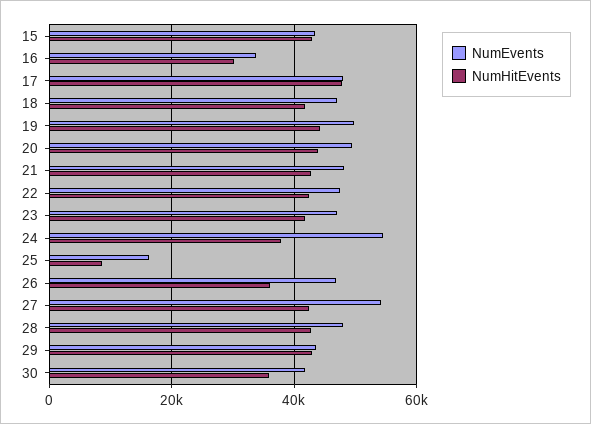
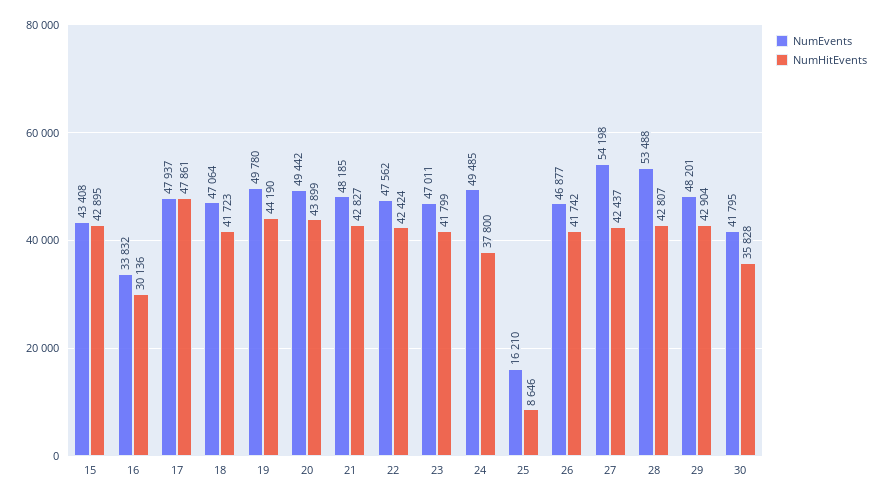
  {
    "NumEvents": {
      "15": 43408,
      "16": 33832,
      "17": 47937,
      "18": 47064,
      "19": 49780,
      "20": 49442,
      "21": 48185,
      "22": 47562,
      "23": 47011,
-     "24": 54000,
+     "24": 49485,
      "25": 16210,
      "26": 46877,
      "27": 54198,
-     "28": 48000,
+     "28": 53488,
-     "29": 44000,
+     "29": 48201,
      "30": 41795
    },
    "NumHitEvents": {
      "15": 42895,
      "16": 30136,
      "17": 47861,
      "18": 41723,
      "19": 44190,
      "20": 43899,
      "21": 42827,
      "22": 42424,
      "23": 41799,
      "24": 37800,
      "25": 8646,
-     "26": 36000,
+     "26": 41742,
      "27": 42437,
      "28": 42807,
      "29": 42904,
      "30": 35828
    }
  }

